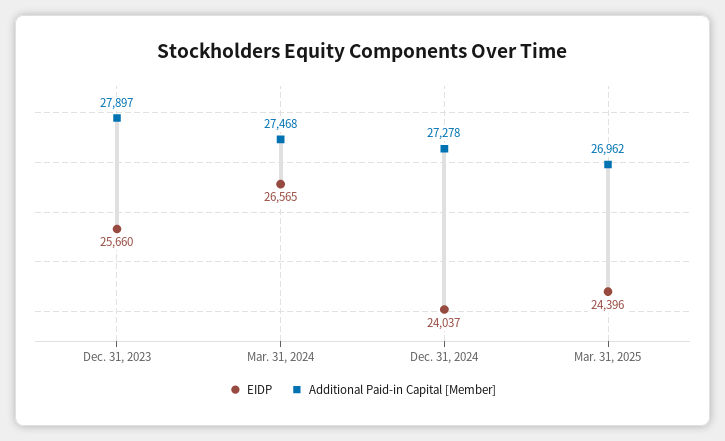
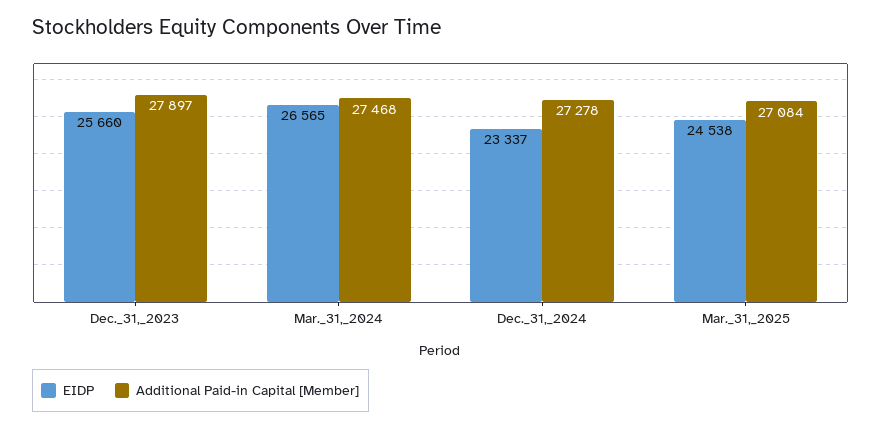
  {
    "EIDP": {
      "Dec. 31, 2023": 25660,
      "Mar. 31, 2024": 26565,
-     "Dec. 31, 2024": 24037,
+     "Dec. 31, 2024": 23337,
-     "Mar. 31, 2025": 24396
+     "Mar. 31, 2025": 24538
    },
    "Additional Paid-in Capital [Member]": {
      "Dec. 31, 2023": 27897,
      "Mar. 31, 2024": 27468,
      "Dec. 31, 2024": 27278,
-     "Mar. 31, 2025": 26962
+     "Mar. 31, 2025": 27084
    }
  }

